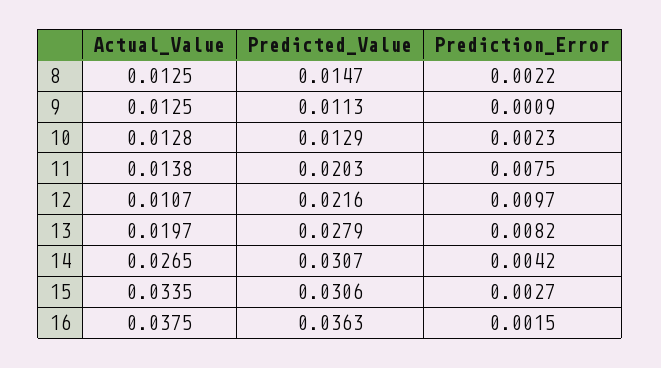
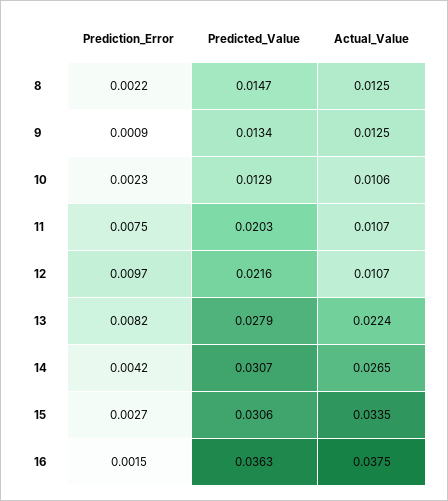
  {
    "Actual_Value": {
      "8": 0.0125,
      "9": 0.0125,
-     "10": 0.0128,
+     "10": 0.0106,
-     "11": 0.0138,
+     "11": 0.0107,
      "12": 0.0107,
-     "13": 0.0197,
+     "13": 0.0224,
      "14": 0.0265,
      "15": 0.0335,
      "16": 0.0375
    },
    "Predicted_Value": {
      "8": 0.0147,
-     "9": 0.0113,
+     "9": 0.0134,
      "10": 0.0129,
      "11": 0.0203,
      "12": 0.0216,
      "13": 0.0279,
      "14": 0.0307,
      "15": 0.0306,
      "16": 0.0363
    },
    "Prediction_Error": {
      "8": 0.0022,
      "9": 0.0009,
      "10": 0.0023,
      "11": 0.0075,
      "12": 0.0097,
      "13": 0.0082,
      "14": 0.0042,
      "15": 0.0027,
      "16": 0.0015
    }
  }

